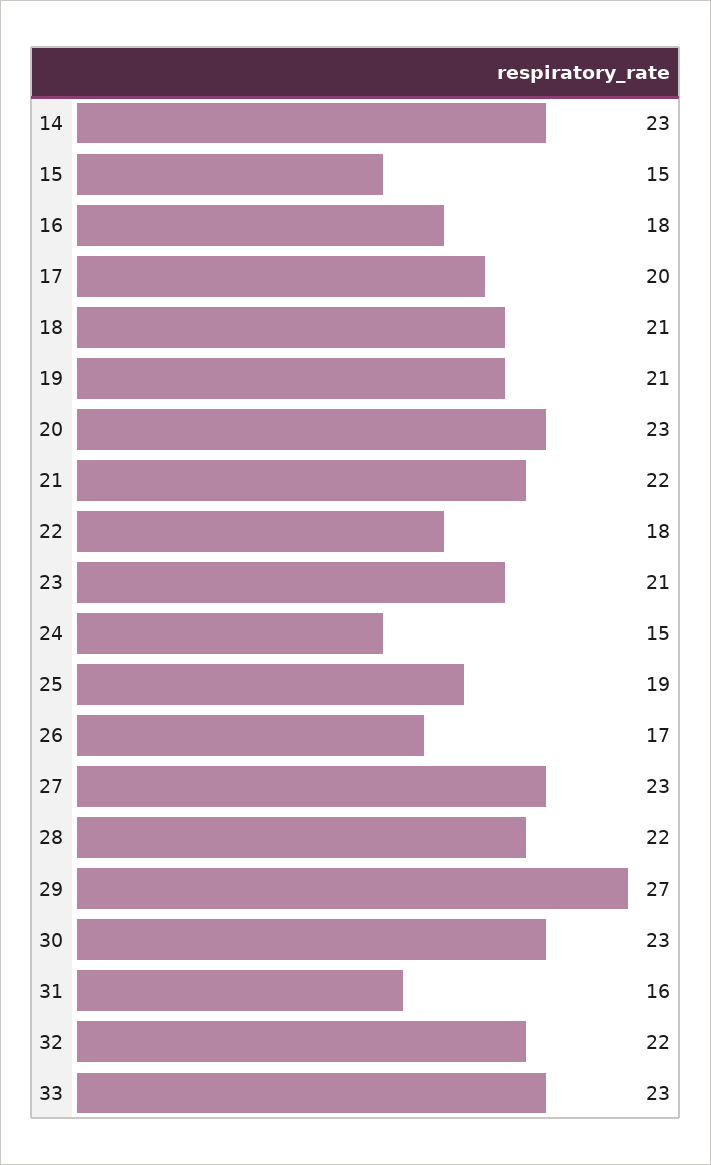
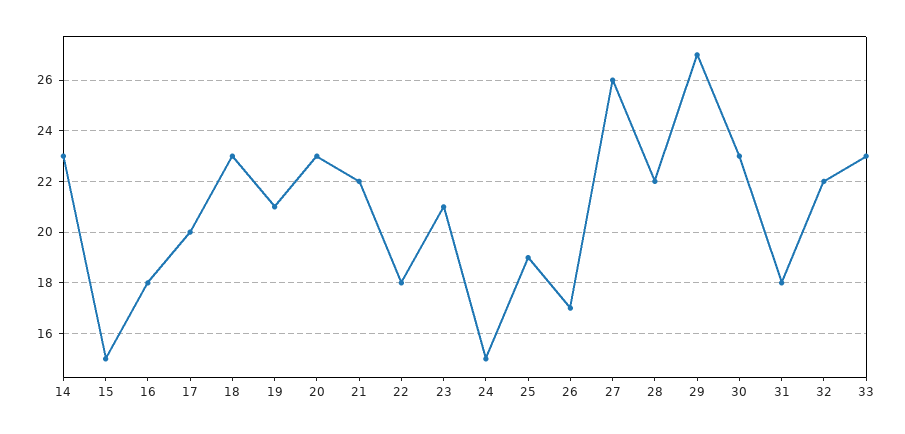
  {
    "14": 23,
    "15": 15,
    "16": 18,
    "17": 20,
-   "18": 21,
+   "18": 23,
    "19": 21,
    "20": 23,
    "21": 22,
    "22": 18,
    "23": 21,
    "24": 15,
    "25": 19,
    "26": 17,
-   "27": 23,
+   "27": 26,
    "28": 22,
    "29": 27,
    "30": 23,
-   "31": 16,
+   "31": 18,
    "32": 22,
    "33": 23
  }

